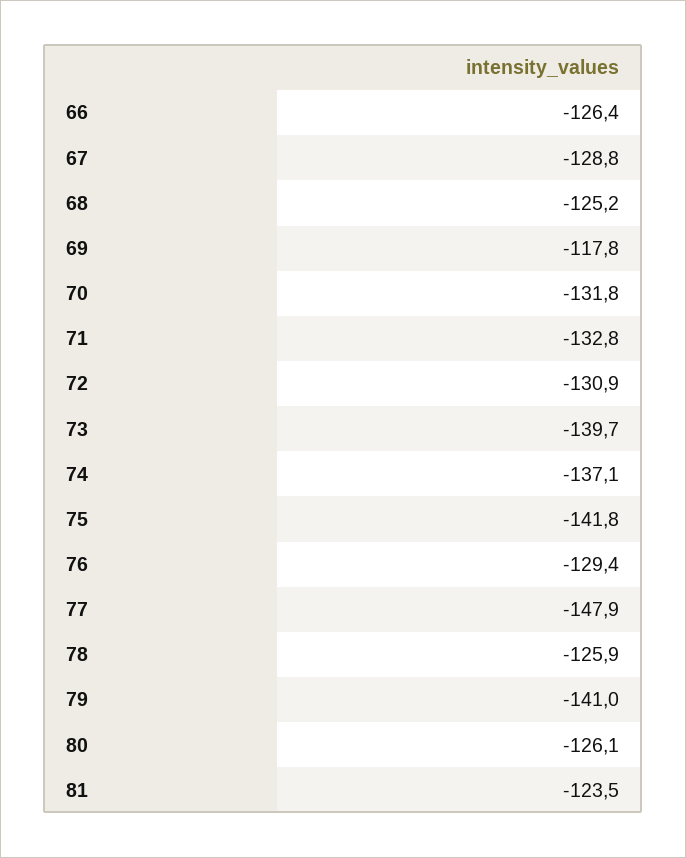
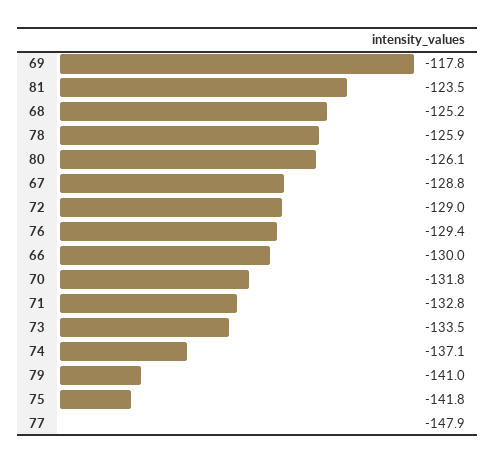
  {
-   "66": -126.4,
+   "66": -130,
    "67": -128.8,
    "68": -125.2,
    "69": -117.8,
    "70": -131.8,
    "71": -132.8,
-   "72": -130.9,
+   "72": -129,
-   "73": -139.7,
+   "73": -133.5,
    "74": -137.1,
    "75": -141.8,
    "76": -129.4,
    "77": -147.9,
    "78": -125.9,
    "79": -141,
    "80": -126.1,
    "81": -123.5
  }

